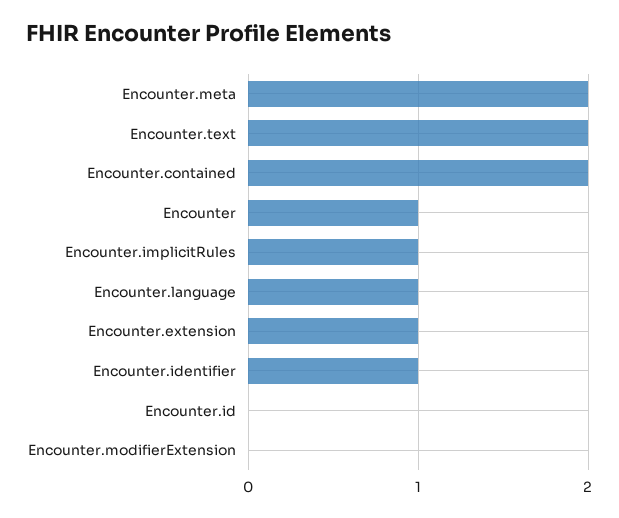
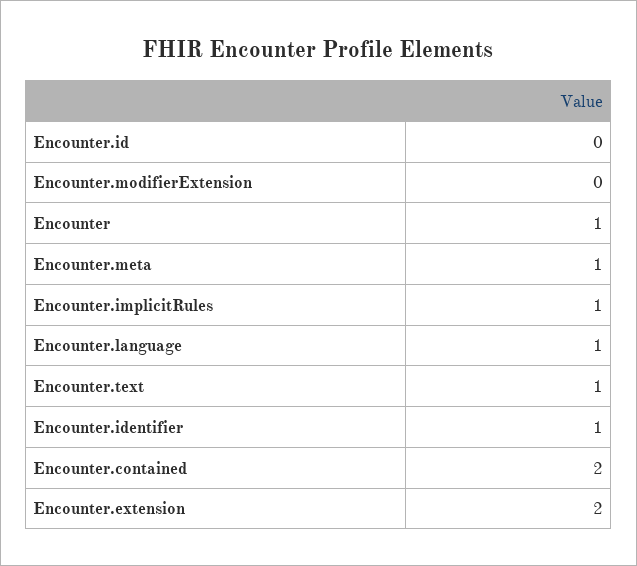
  {
-   "Encounter.meta": 2,
+   "Encounter.meta": 1,
-   "Encounter.text": 2,
+   "Encounter.text": 1,
    "Encounter.contained": 2,
    "Encounter": 1,
    "Encounter.implicitRules": 1,
    "Encounter.language": 1,
-   "Encounter.extension": 1,
+   "Encounter.extension": 2,
    "Encounter.identifier": 1,
    "Encounter.id": 0,
    "Encounter.modifierExtension": 0
  }

